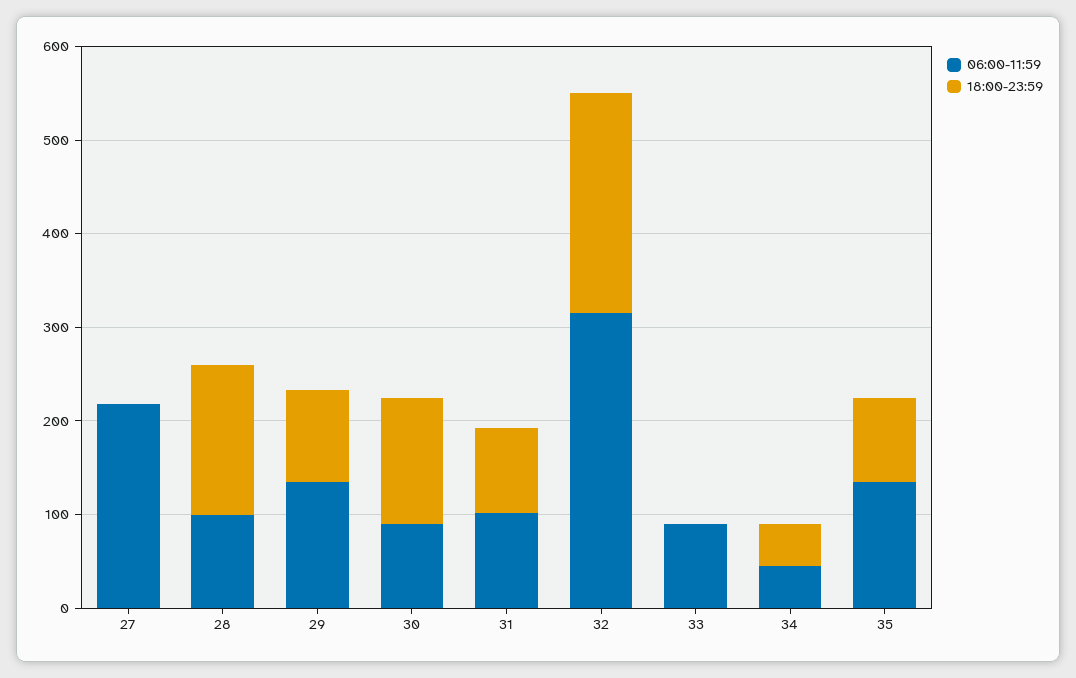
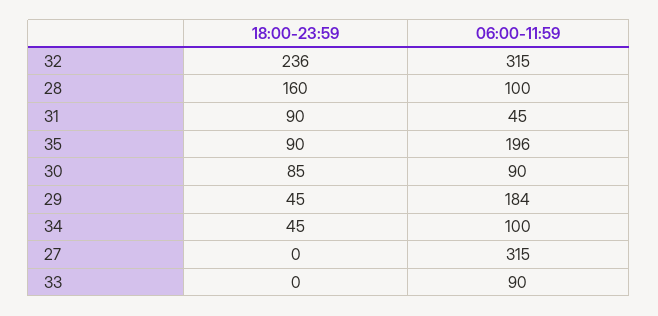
  {
    "06:00-11:59": {
-     "27": 220,
+     "27": 315,
      "28": 100,
-     "29": 140,
+     "29": 184,
      "30": 90,
-     "31": 100,
+     "31": 45,
      "32": 315,
      "33": 90,
-     "34": 40,
+     "34": 100,
-     "35": 140
+     "35": 196
    },
    "18:00-23:59": {
      "27": 0,
      "28": 160,
-     "29": 100,
+     "29": 45,
-     "30": 140,
+     "30": 85,
      "31": 90,
      "32": 236,
      "33": 0,
      "34": 45,
      "35": 90
    }
  }

